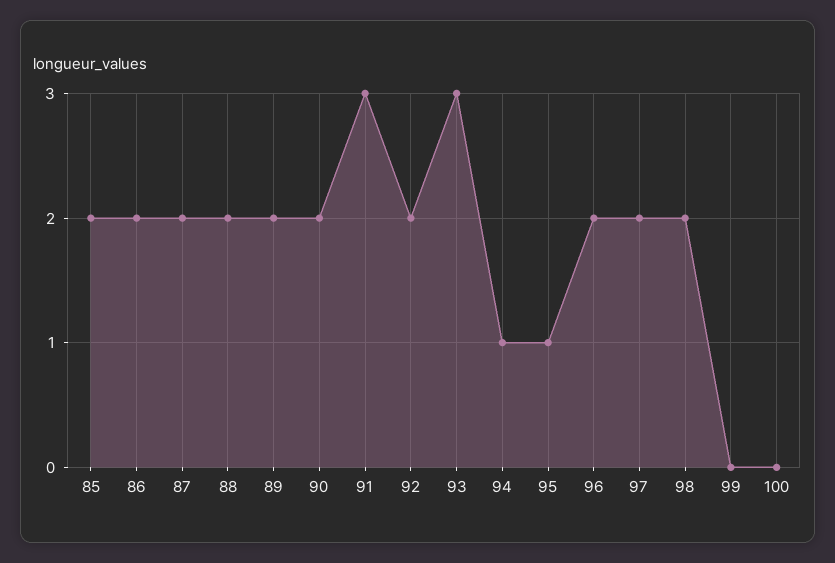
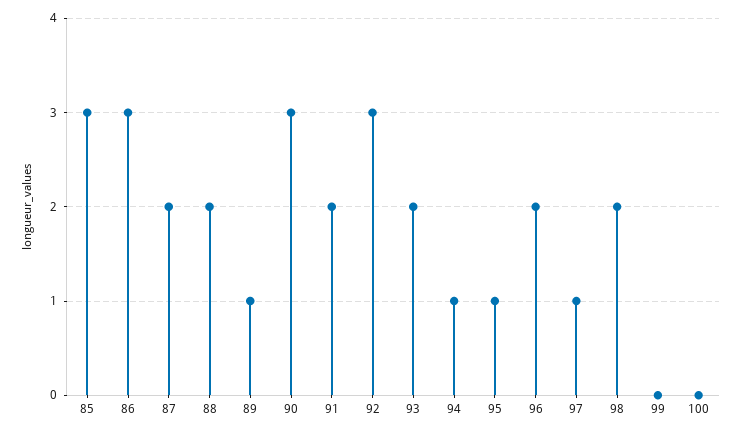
  {
-   "85": 2,
+   "85": 3,
-   "86": 2,
+   "86": 3,
    "87": 2,
    "88": 2,
-   "89": 2,
+   "89": 1,
-   "90": 2,
+   "90": 3,
-   "91": 3,
+   "91": 2,
-   "92": 2,
+   "92": 3,
-   "93": 3,
+   "93": 2,
    "94": 1,
    "95": 1,
    "96": 2,
-   "97": 2,
+   "97": 1,
    "98": 2,
    "99": 0,
    "100": 0
  }

